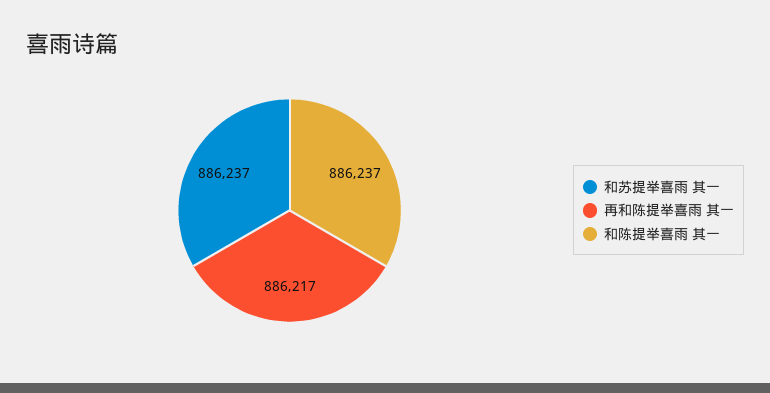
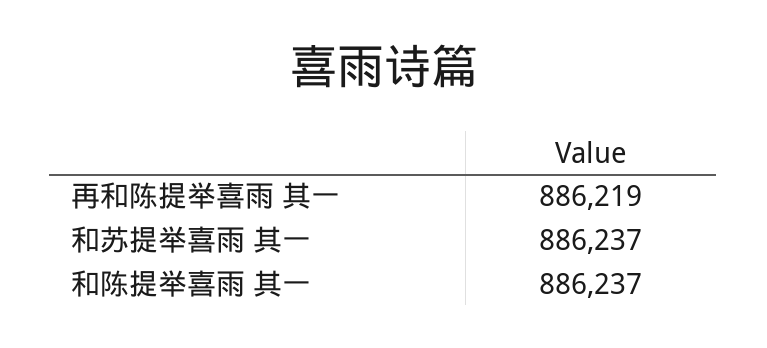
  {
    "和苏提举喜雨 其一": 886237,
-   "再和陈提举喜雨 其一": 886217,
+   "再和陈提举喜雨 其一": 886219,
    "和陈提举喜雨 其一": 886237
  }

